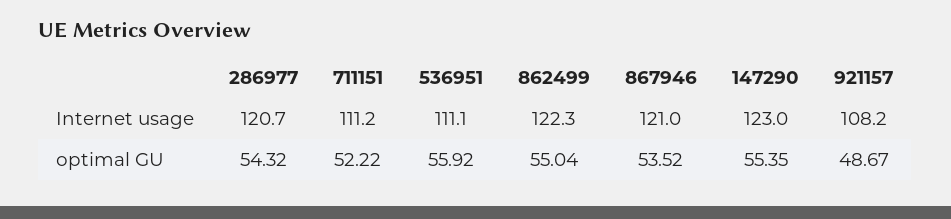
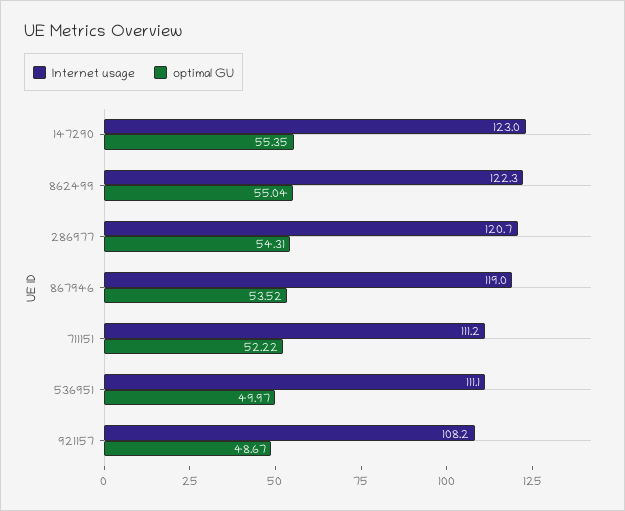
  {
    "Internet usage": {
      "286977": 120.7,
      "711151": 111.2,
      "536951": 111.1,
      "862499": 122.3,
-     "867946": 121,
+     "867946": 119,
      "147290": 123,
      "921157": 108.2
    },
    "optimal GU": {
-     "286977": 54.32,
+     "286977": 54.31,
      "711151": 52.22,
-     "536951": 55.92,
+     "536951": 49.97,
      "862499": 55.04,
      "867946": 53.52,
      "147290": 55.35,
      "921157": 48.67
    }
  }

